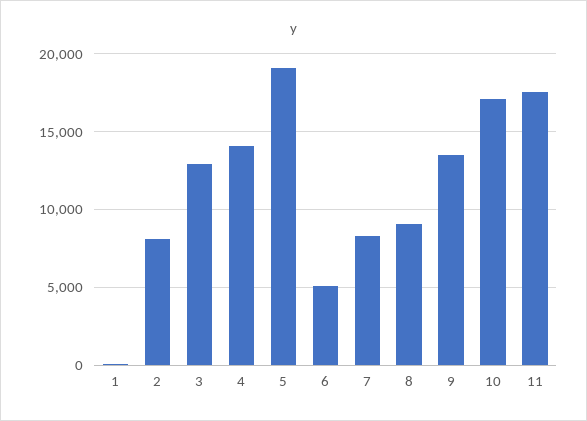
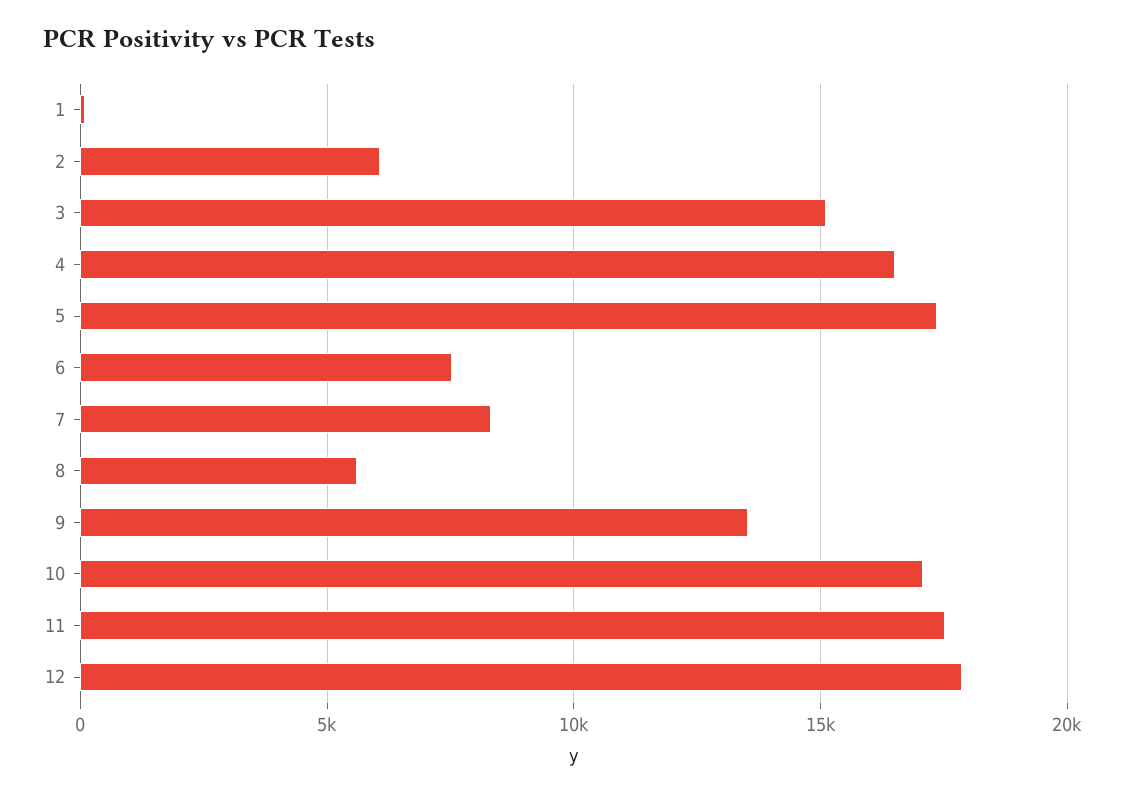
  {
    "1": 0,
-   "2": 8000,
+   "2": 6000,
-   "3": 13000,
+   "3": 15000,
-   "4": 14000,
+   "4": 16500,
-   "5": 19000,
+   "5": 17500,
-   "6": 5000,
+   "6": 7500,
    "7": 8500,
-   "8": 9000,
+   "8": 5500,
    "9": 13500,
    "10": 17000,
-   "11": 17500
+   "11": 17500,
+   "12": 18000
  }

